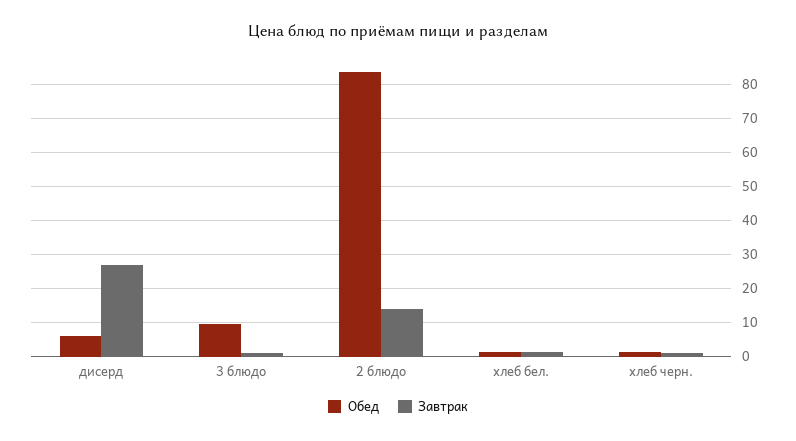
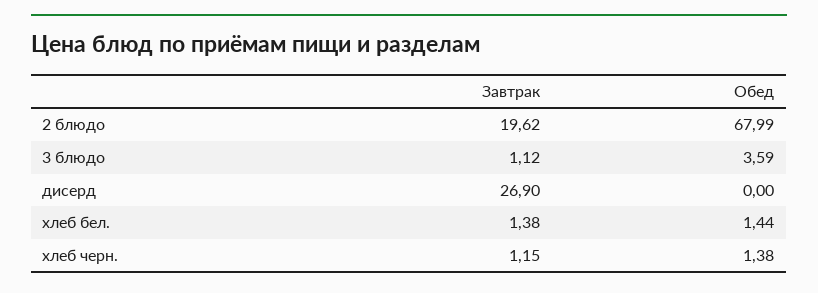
  {
    "Обед": {
-     "дисерд": 6,
+     "дисерд": 0,
-     "3 блюдо": 10,
+     "3 блюдо": 3.59,
-     "2 блюдо": 84,
+     "2 блюдо": 67.99,
      "хлеб бел.": 1.44,
      "хлеб черн.": 1.38
    },
    "Завтрак": {
      "дисерд": 26.9,
      "3 блюдо": 1.12,
-     "2 блюдо": 14,
+     "2 блюдо": 19.62,
      "хлеб бел.": 1.38,
      "хлеб черн.": 1.15
    }
  }

